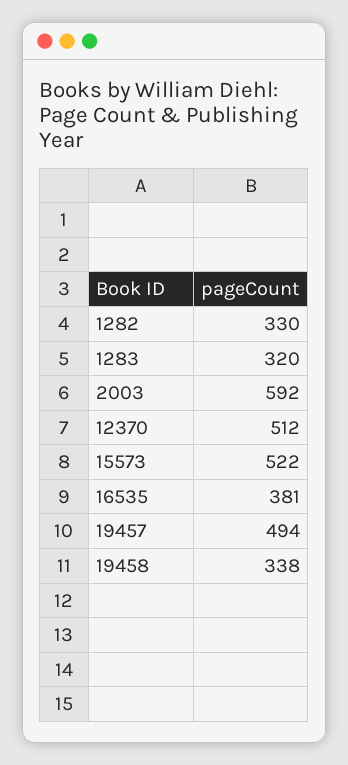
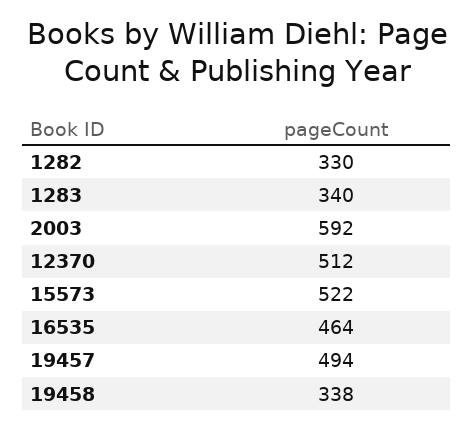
  {
    "1282": 330,
-   "1283": 320,
+   "1283": 340,
    "2003": 592,
    "12370": 512,
    "15573": 522,
-   "16535": 381,
+   "16535": 464,
    "19457": 494,
    "19458": 338
  }

